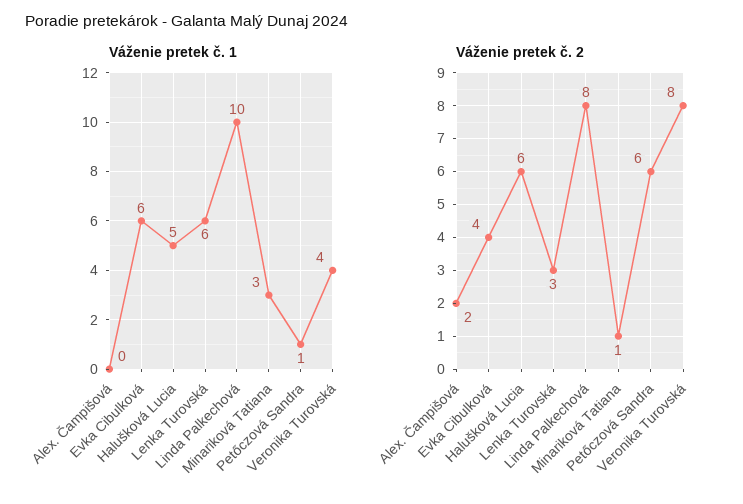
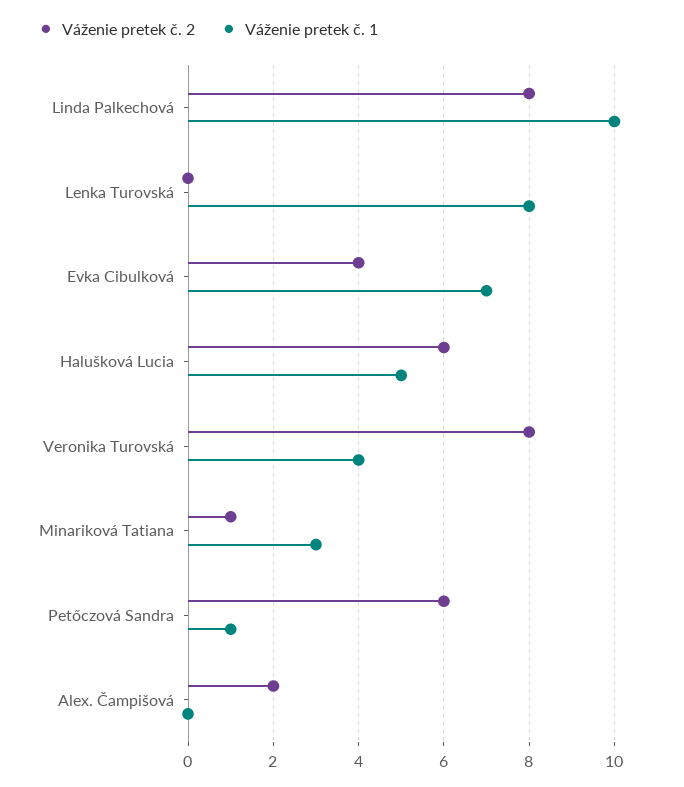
  {
    "Váženie pretek č. 1": {
      "Alex. Čampišová": 0,
-     "Evka Cibulková": 6,
+     "Evka Cibulková": 7,
      "Halušková Lucia": 5,
-     "Lenka Turovská": 6,
+     "Lenka Turovská": 8,
      "Linda Palkechová": 10,
      "Minariková Tatiana": 3,
      "Petőczová Sandra": 1,
      "Veronika Turovská": 4
    },
    "Váženie pretek č. 2": {
      "Alex. Čampišová": 2,
      "Evka Cibulková": 4,
      "Halušková Lucia": 6,
-     "Lenka Turovská": 3,
+     "Lenka Turovská": 0,
      "Linda Palkechová": 8,
      "Minariková Tatiana": 1,
      "Petőczová Sandra": 6,
      "Veronika Turovská": 8
    }
  }

